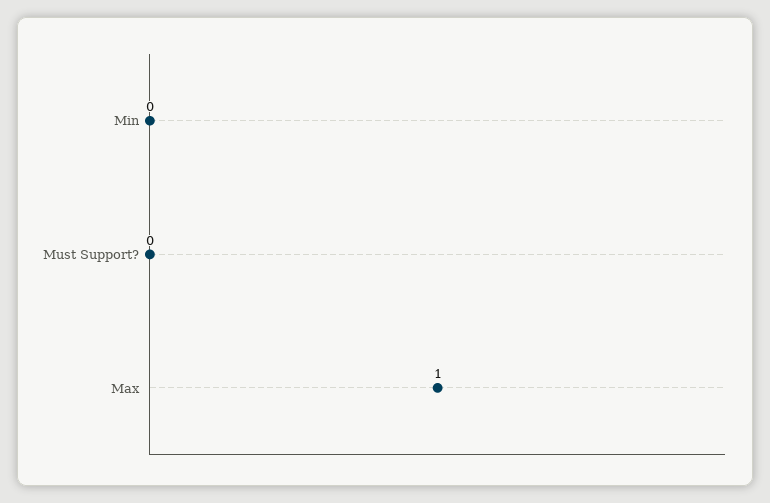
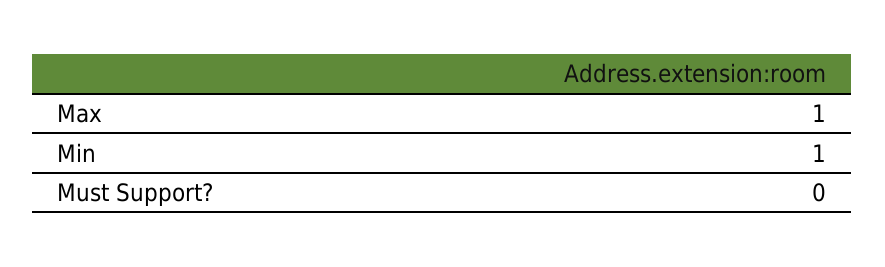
  {
-   "Min": 0,
+   "Min": 1,
    "Must Support?": 0,
    "Max": 1
  }

